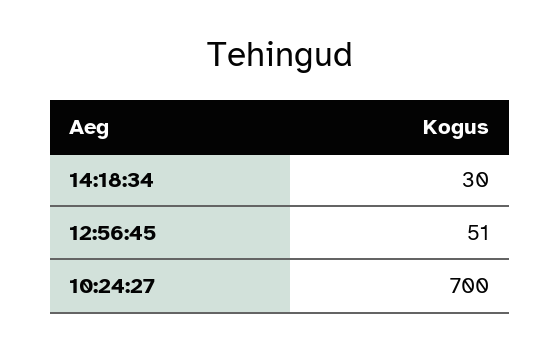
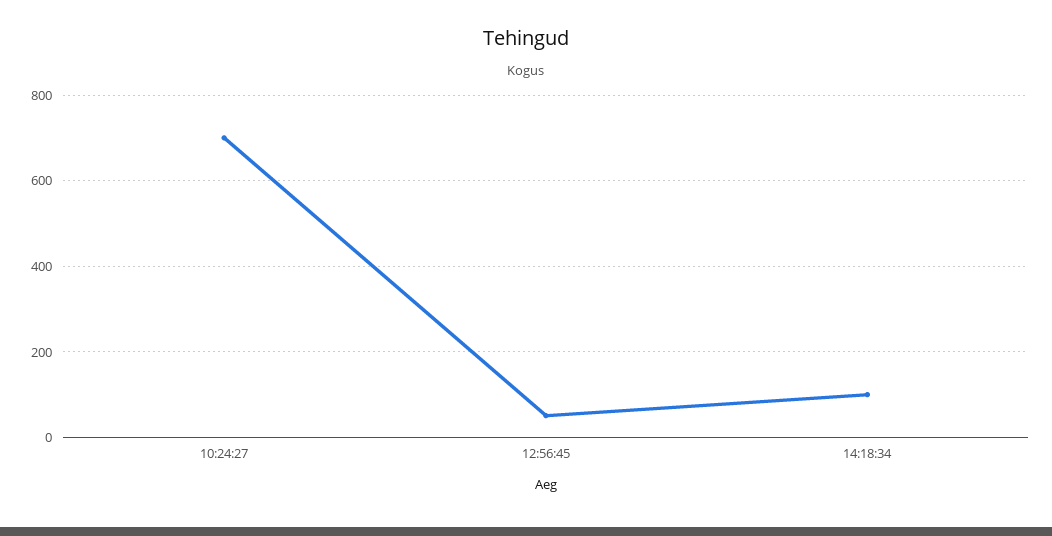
  {
-   "14:18:34": 30,
+   "14:18:34": 100,
    "12:56:45": 51,
    "10:24:27": 700
  }

